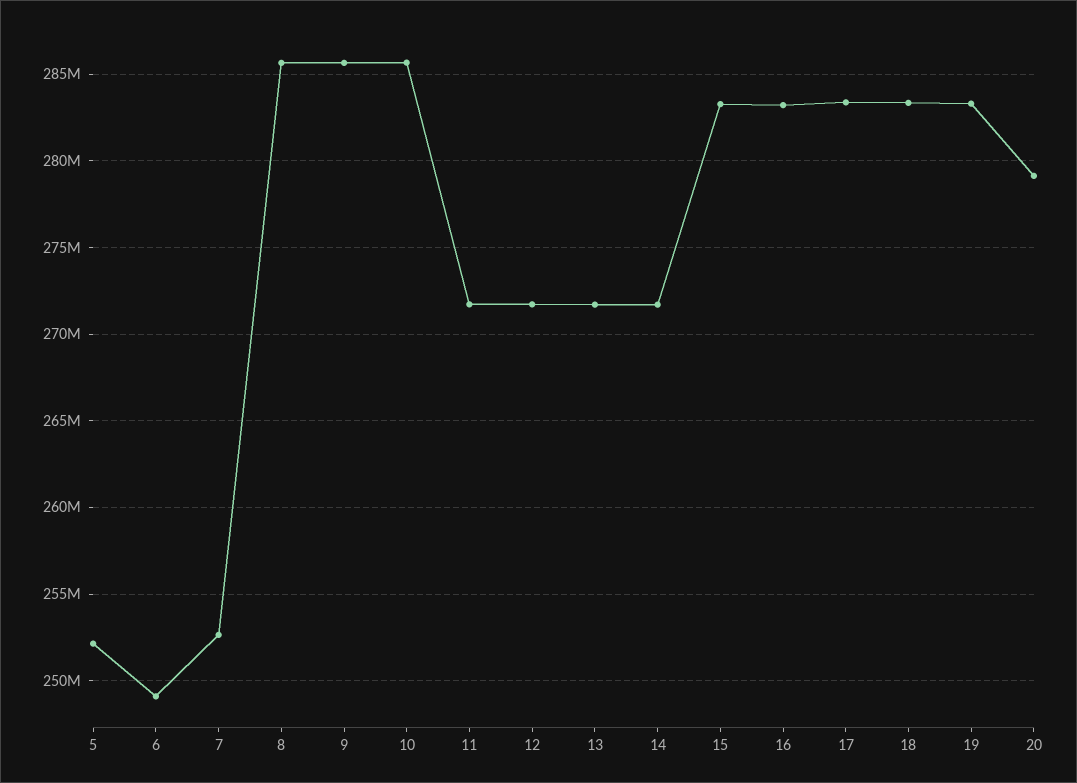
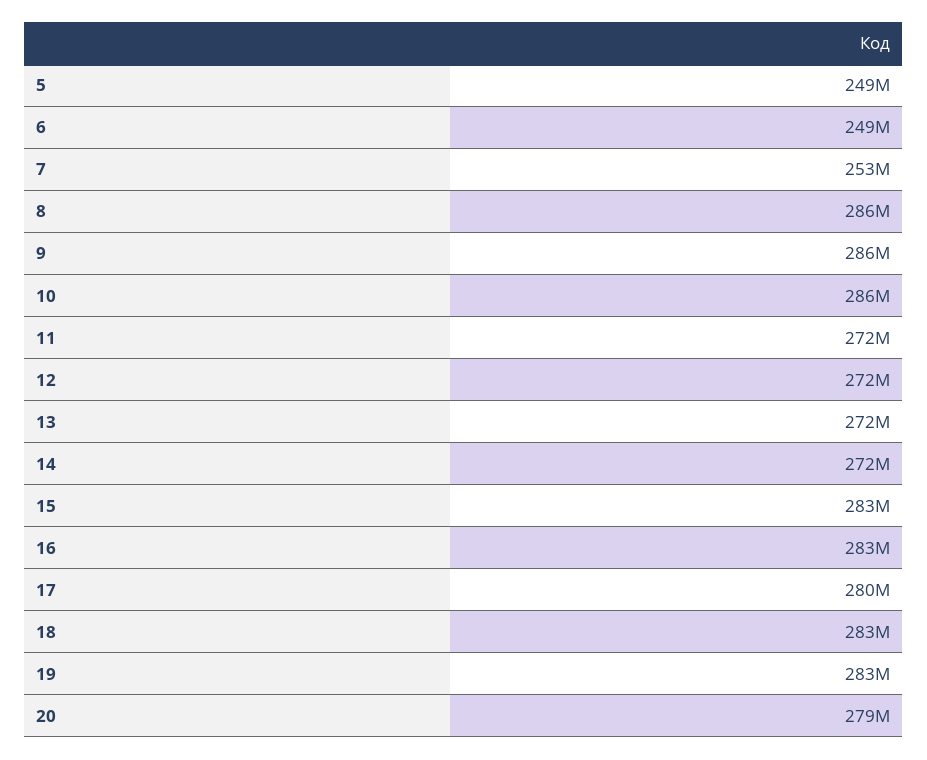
  {
-   "5": 252000000,
+   "5": 249000000,
    "6": 249000000,
    "7": 253000000,
    "8": 286000000,
    "9": 286000000,
    "10": 286000000,
    "11": 272000000,
    "12": 272000000,
    "13": 272000000,
    "14": 272000000,
    "15": 283000000,
    "16": 283000000,
-   "17": 283500000,
+   "17": 280000000,
    "18": 283000000,
    "19": 283000000,
    "20": 279000000
  }

